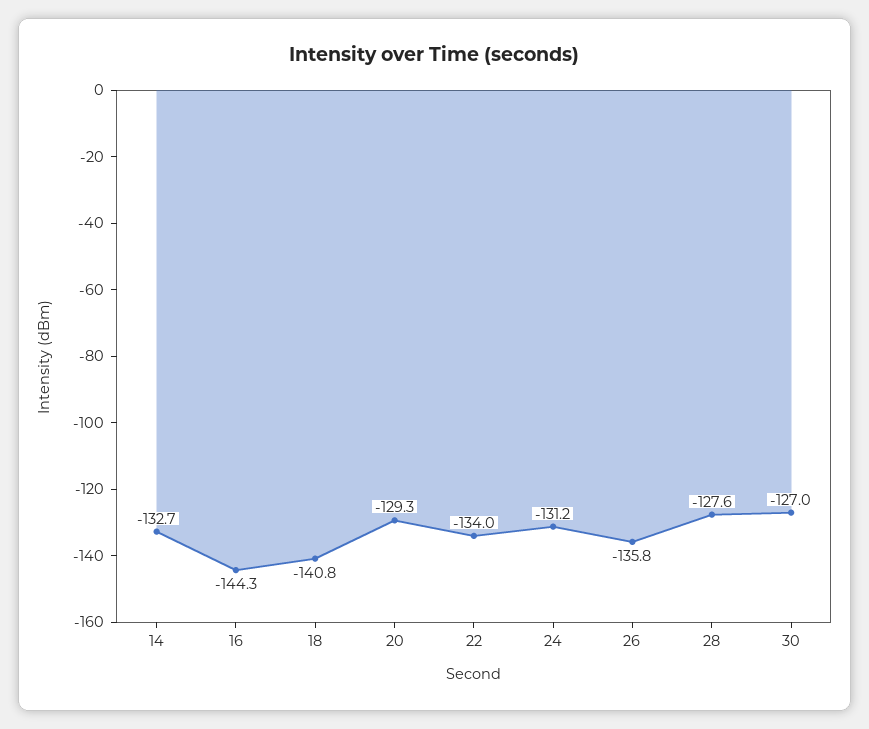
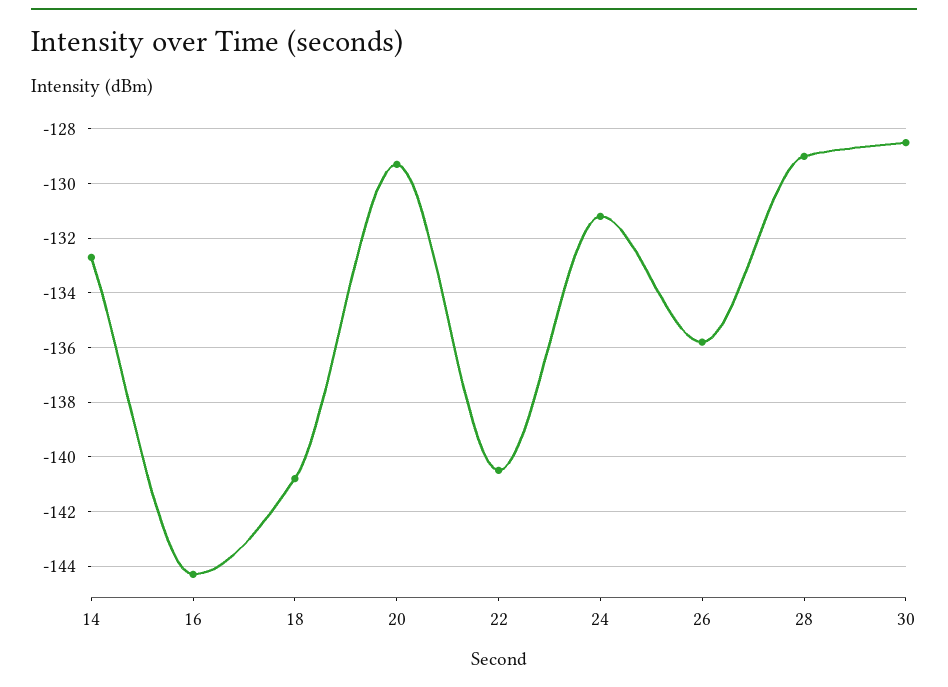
  {
    "14": -132.7,
    "16": -144.3,
    "18": -140.8,
    "20": -129.3,
-   "22": -134,
+   "22": -140.5,
    "24": -131.2,
    "26": -135.8,
-   "28": -127.6,
+   "28": -129,
-   "30": -127
+   "30": -128.5
  }

